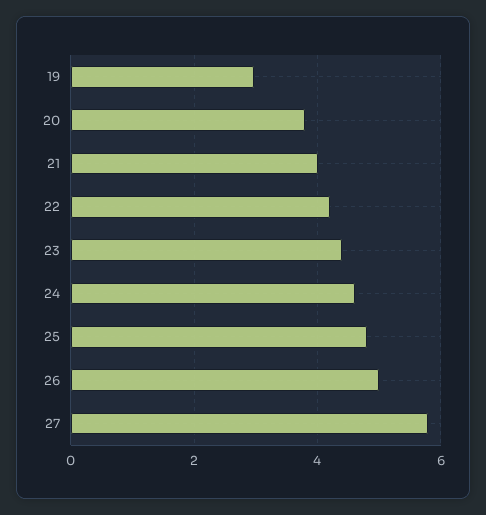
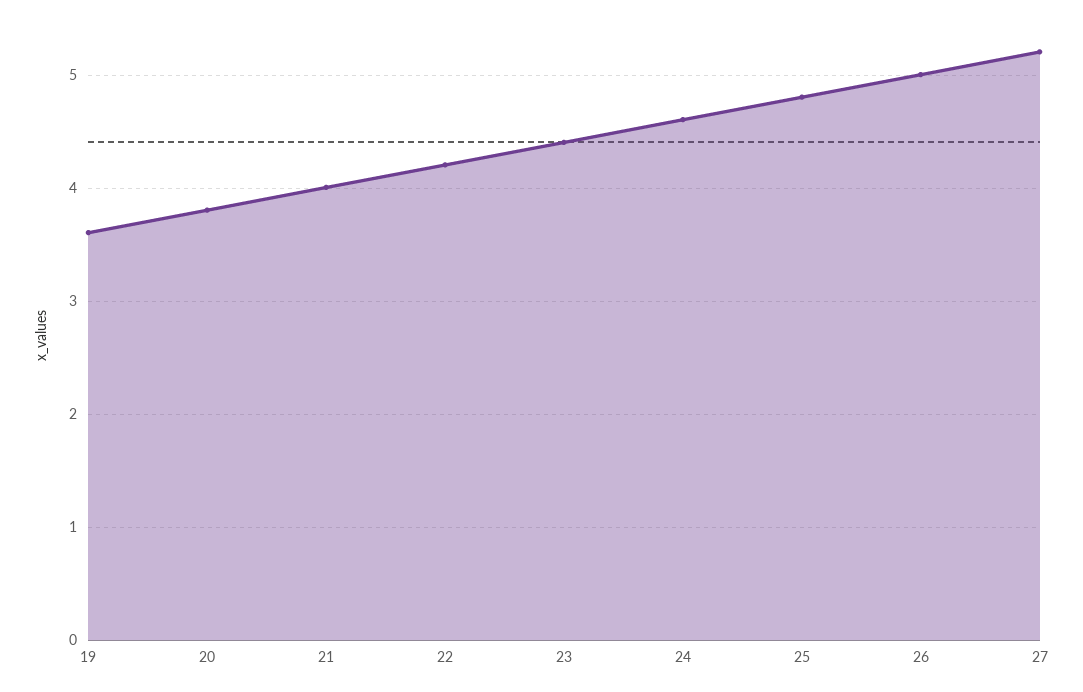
  {
-   "19": 3,
+   "19": 3.6,
    "20": 3.8,
    "21": 4,
    "22": 4.2,
    "23": 4.4,
    "24": 4.6,
    "25": 4.8,
    "26": 5,
-   "27": 5.8
+   "27": 5.2
  }

